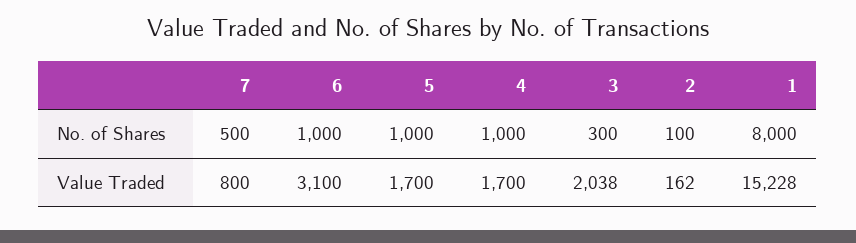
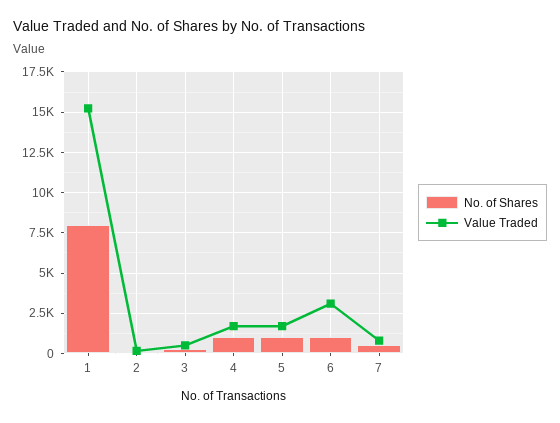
  {
    "No. of Shares": {
      "7": 500,
      "6": 1000,
      "5": 1000,
      "4": 1000,
      "3": 300,
      "2": 100,
      "1": 8000
    },
    "Value Traded": {
      "7": 800,
      "6": 3100,
      "5": 1700,
      "4": 1700,
-     "3": 2038,
+     "3": 500,
      "2": 162,
      "1": 15228
    }
  }

